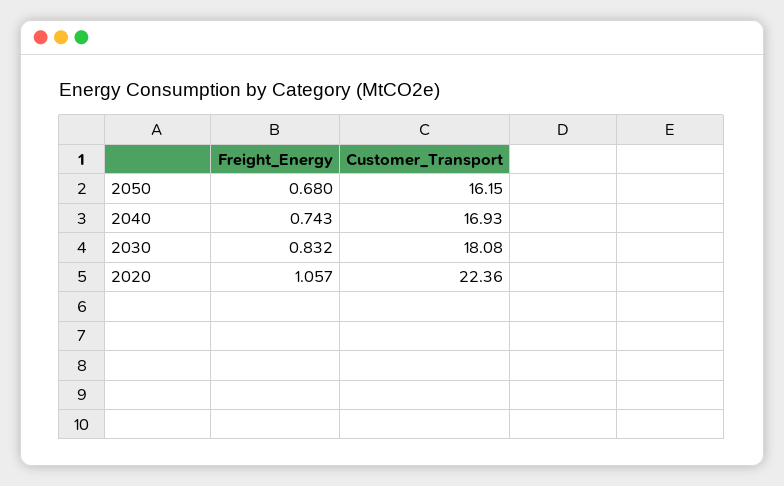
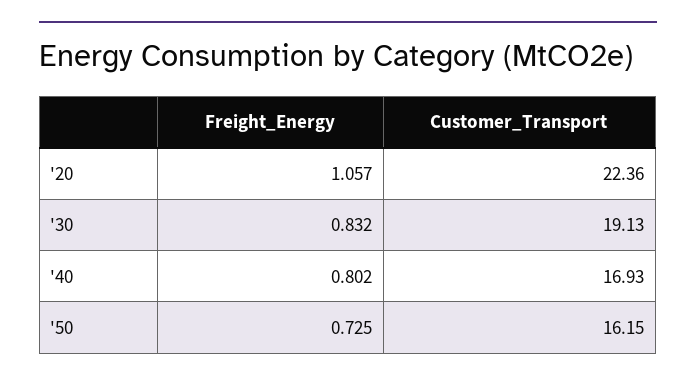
  {
    "Freight_Energy": {
-     "2050": 0.68,
+     "2050": 0.725,
-     "2040": 0.743,
+     "2040": 0.802,
      "2030": 0.832,
      "2020": 1.057
    },
    "Customer_Transport": {
      "2050": 16.15,
      "2040": 16.93,
-     "2030": 18.08,
+     "2030": 19.13,
      "2020": 22.36
    }
  }

